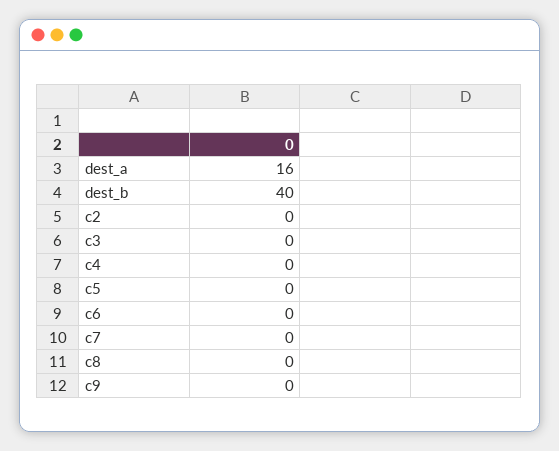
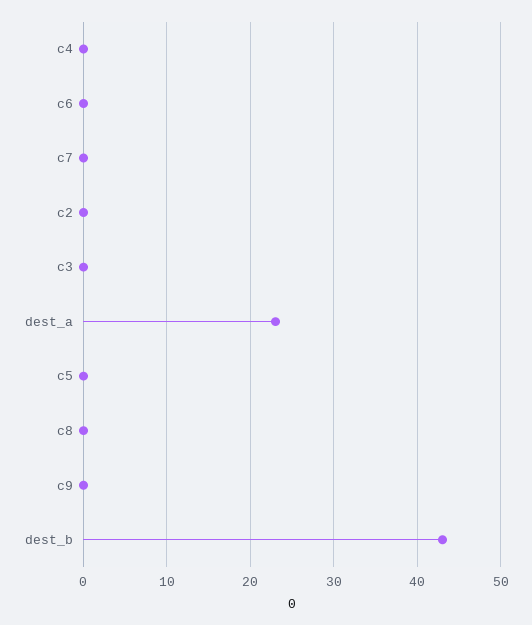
  {
-   "dest_a": 16,
+   "dest_a": 23,
-   "dest_b": 40,
+   "dest_b": 43,
    "c2": 0,
    "c3": 0,
    "c4": 0,
    "c5": 0,
    "c6": 0,
    "c7": 0,
    "c8": 0,
    "c9": 0
  }

